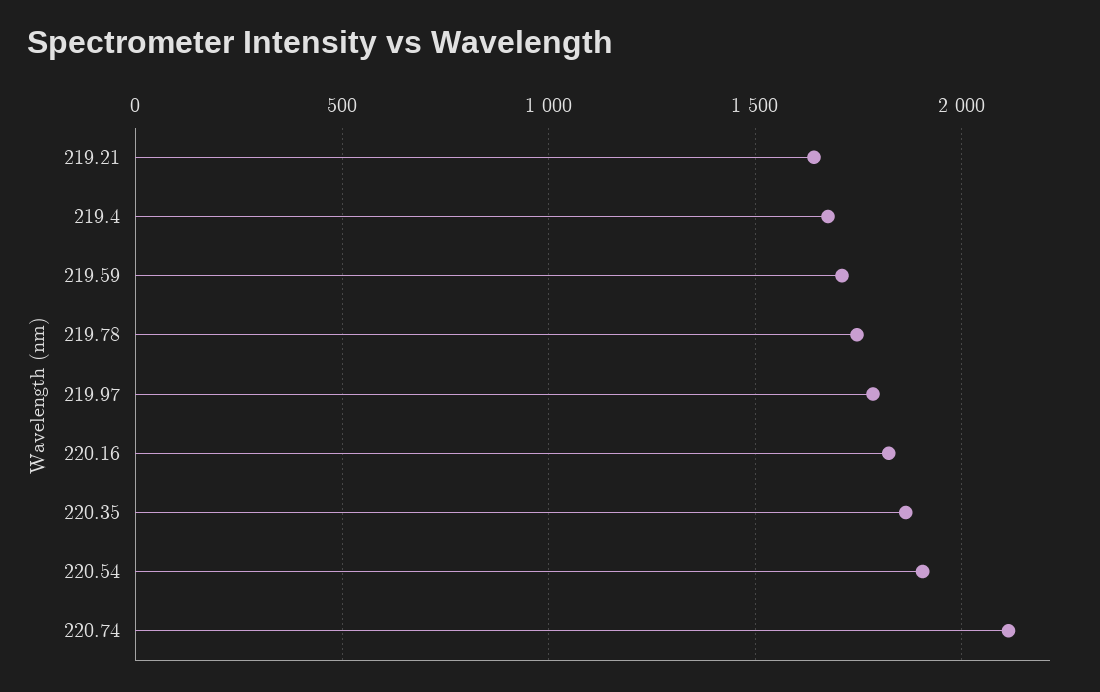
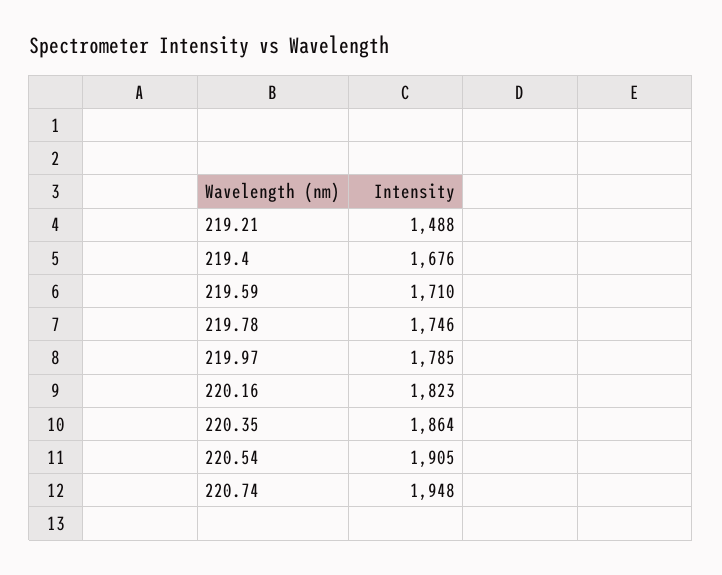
  {
-   "219.21": 1650,
+   "219.21": 1488,
    "219.4": 1676,
    "219.59": 1710,
    "219.78": 1746,
    "219.97": 1785,
    "220.16": 1823,
    "220.35": 1864,
    "220.54": 1905,
-   "220.74": 2100
+   "220.74": 1948
  }

